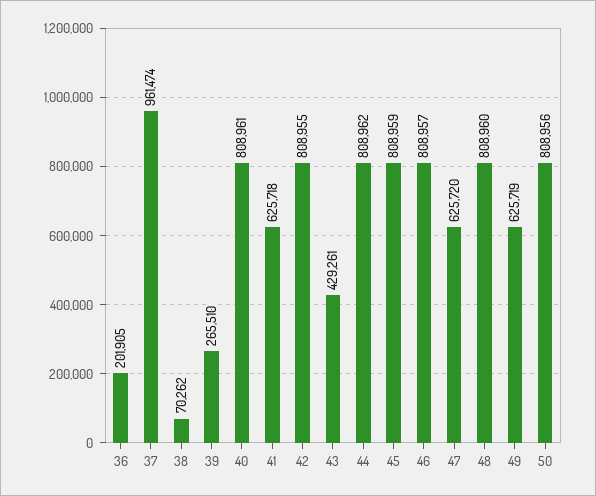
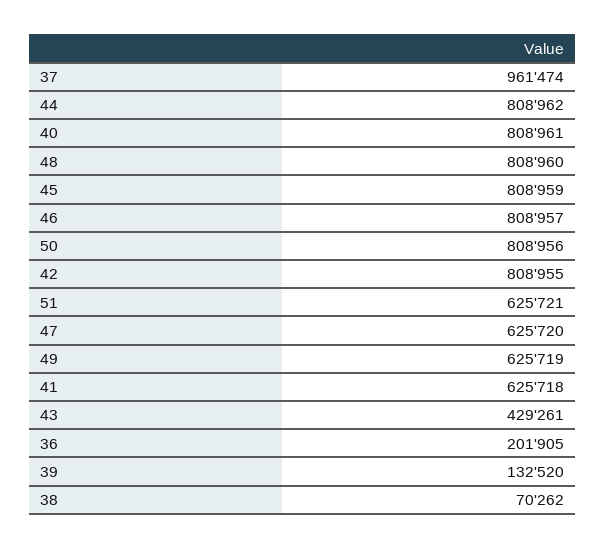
  {
    "36": 201905,
    "37": 961474,
    "38": 70262,
-   "39": 265510,
+   "39": 132520,
    "40": 808961,
    "41": 625718,
    "42": 808955,
    "43": 429261,
    "44": 808962,
    "45": 808959,
    "46": 808957,
    "47": 625720,
    "48": 808960,
    "49": 625719,
-   "50": 808956
+   "50": 808956,
+   "51": 625721
  }

